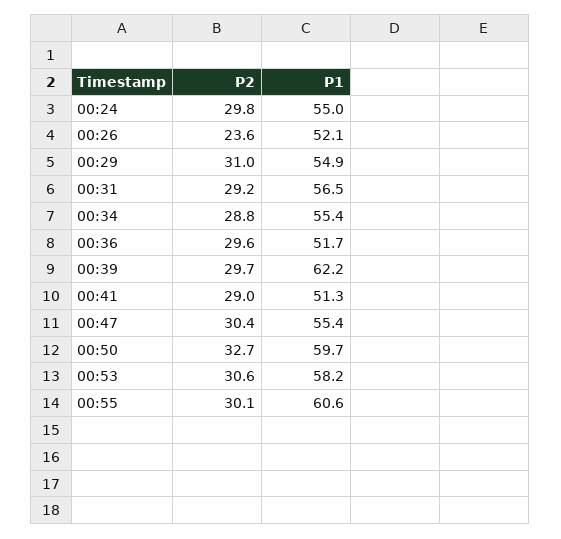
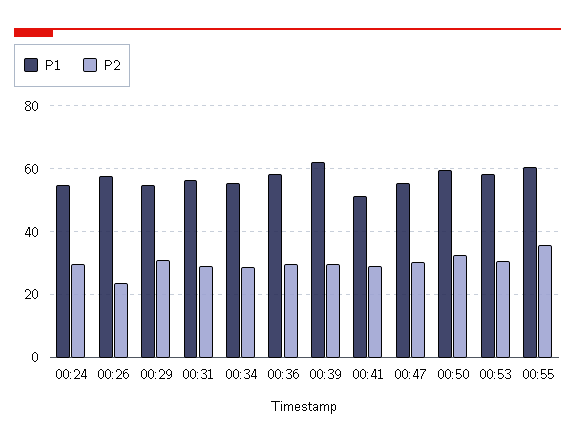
  {
    "P2": {
      "00:24": 29.8,
      "00:26": 23.6,
      "00:29": 31,
      "00:31": 29.2,
      "00:34": 28.8,
      "00:36": 29.6,
      "00:39": 29.7,
      "00:41": 29,
      "00:47": 30.4,
      "00:50": 32.7,
      "00:53": 30.6,
-     "00:55": 30.1
+     "00:55": 36
    },
    "P1": {
      "00:24": 55,
-     "00:26": 52.1,
+     "00:26": 58,
      "00:29": 54.9,
      "00:31": 56.5,
      "00:34": 55.4,
-     "00:36": 51.7,
+     "00:36": 58,
      "00:39": 62.2,
      "00:41": 51.3,
      "00:47": 55.4,
      "00:50": 59.7,
      "00:53": 58.2,
      "00:55": 60.6
    }
  }

